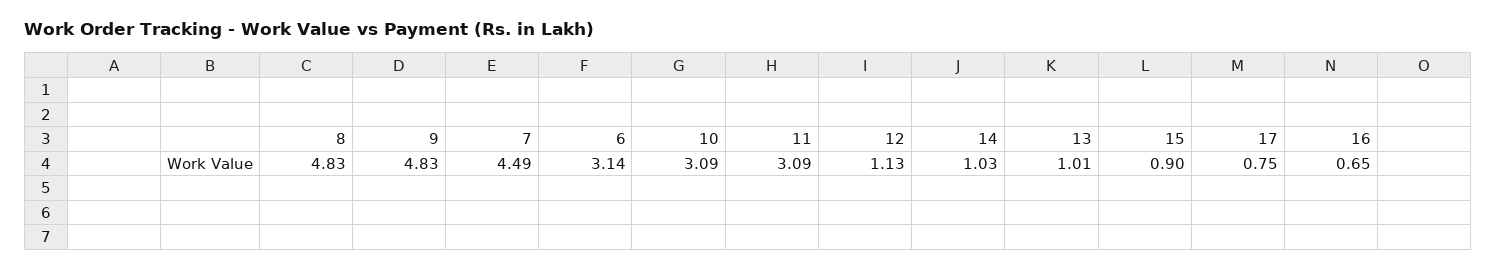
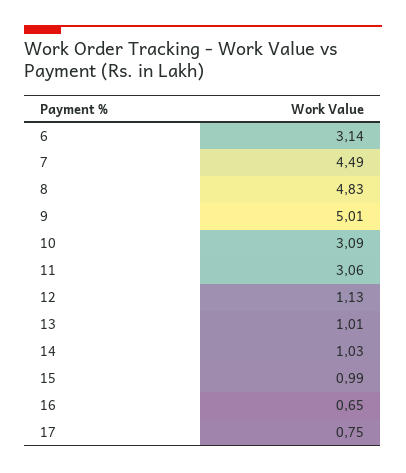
  {
    "8": 4.83,
-   "9": 4.83,
+   "9": 5.01,
    "7": 4.49,
    "6": 3.14,
    "10": 3.09,
-   "11": 3.09,
+   "11": 3.06,
    "12": 1.13,
    "14": 1.03,
    "13": 1.01,
-   "15": 0.9,
+   "15": 0.99,
    "17": 0.75,
    "16": 0.65
  }

